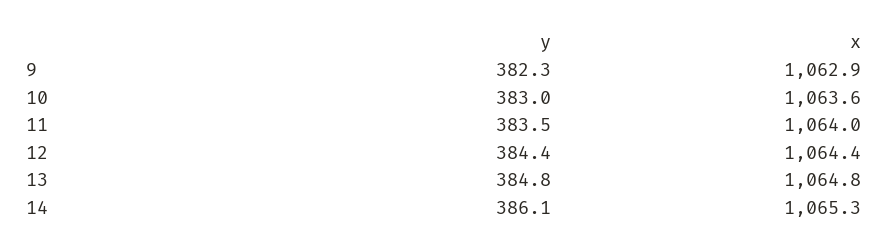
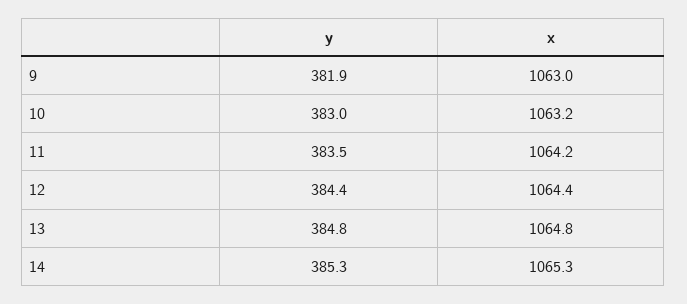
  {
    "y": {
-     "9": 382.3,
+     "9": 381.9,
      "10": 383,
      "11": 383.5,
      "12": 384.4,
      "13": 384.8,
-     "14": 386.1
+     "14": 385.3
    },
    "x": {
-     "9": 1062.9,
+     "9": 1063,
-     "10": 1063.6,
+     "10": 1063.2,
-     "11": 1064,
+     "11": 1064.2,
      "12": 1064.4,
      "13": 1064.8,
      "14": 1065.3
    }
  }

